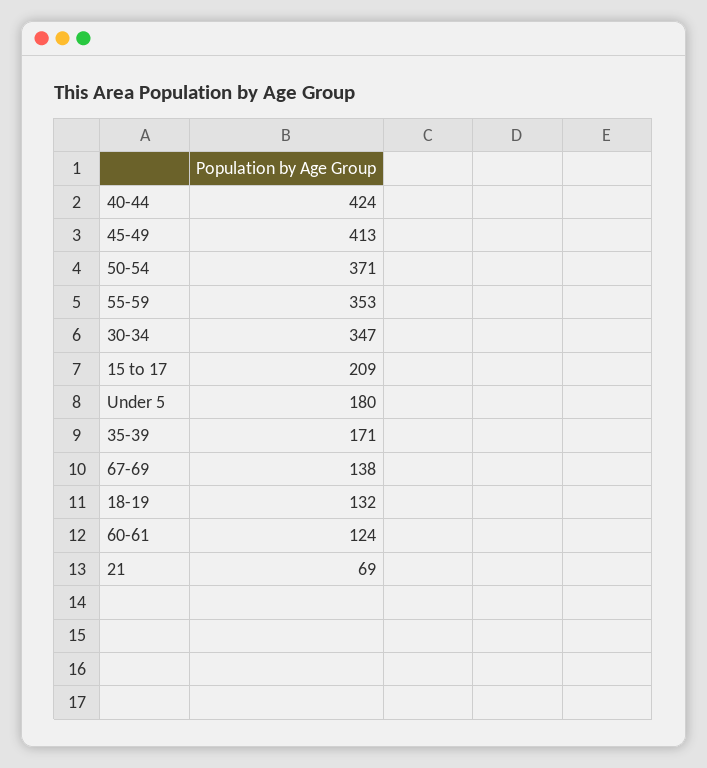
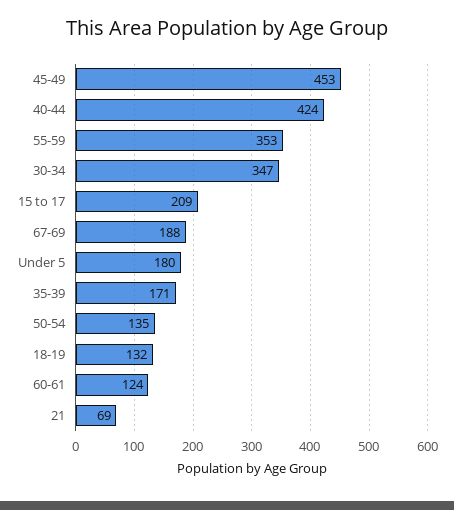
  {
    "40-44": 424,
-   "45-49": 413,
+   "45-49": 453,
-   "50-54": 371,
+   "50-54": 135,
    "55-59": 353,
    "30-34": 347,
    "15 to 17": 209,
    "Under 5": 180,
    "35-39": 171,
-   "67-69": 138,
+   "67-69": 188,
    "18-19": 132,
    "60-61": 124,
    "21": 69
  }

